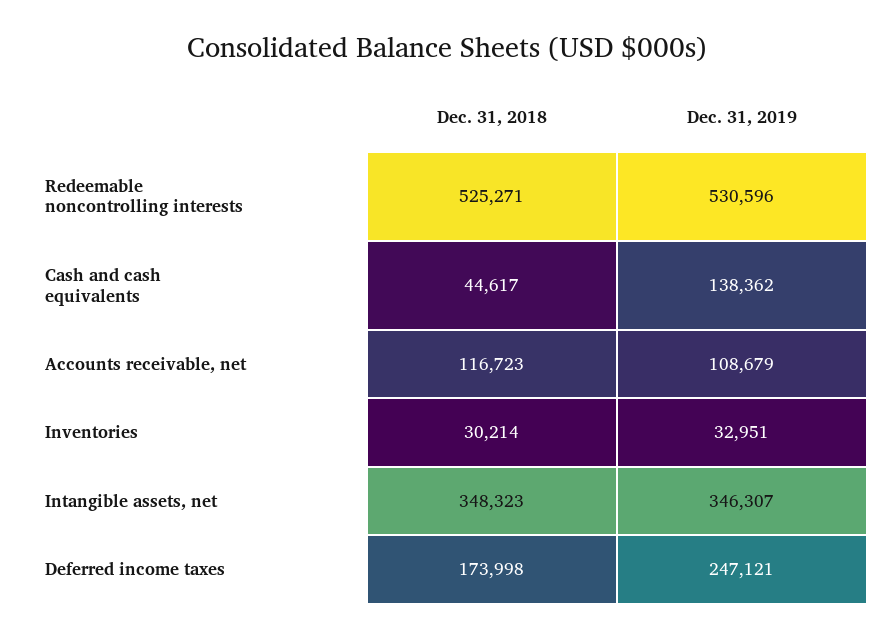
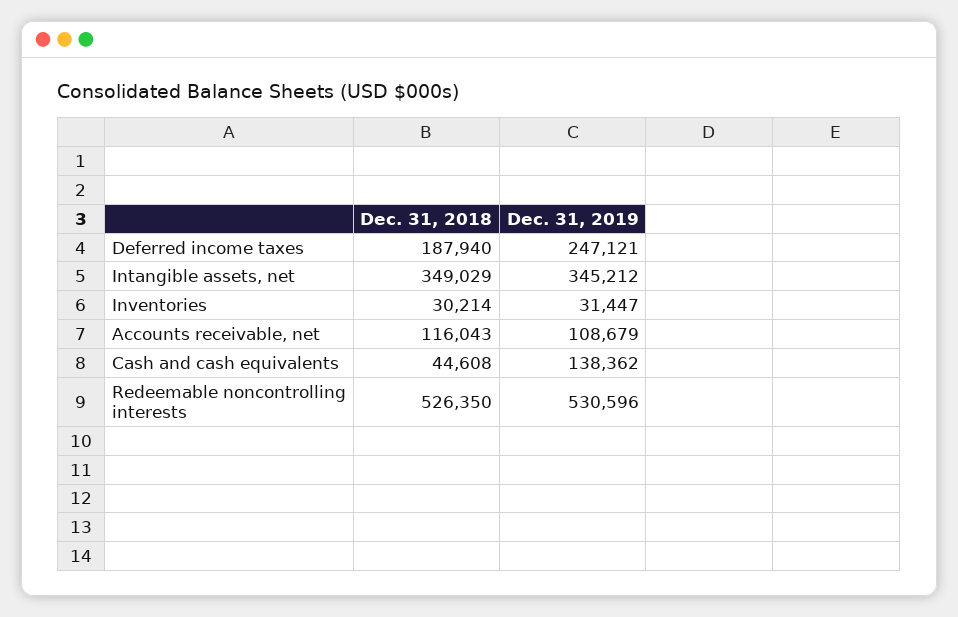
  {
    "Dec. 31, 2018": {
-     "Redeemable noncontrolling interests": 525271,
+     "Redeemable noncontrolling interests": 526350,
-     "Cash and cash equivalents": 44617,
+     "Cash and cash equivalents": 44608,
-     "Accounts receivable, net": 116723,
+     "Accounts receivable, net": 116043,
      "Inventories": 30214,
-     "Intangible assets, net": 348323,
+     "Intangible assets, net": 349029,
-     "Deferred income taxes": 173998
+     "Deferred income taxes": 187940
    },
    "Dec. 31, 2019": {
      "Redeemable noncontrolling interests": 530596,
      "Cash and cash equivalents": 138362,
      "Accounts receivable, net": 108679,
-     "Inventories": 32951,
+     "Inventories": 31447,
-     "Intangible assets, net": 346307,
+     "Intangible assets, net": 345212,
      "Deferred income taxes": 247121
    }
  }

